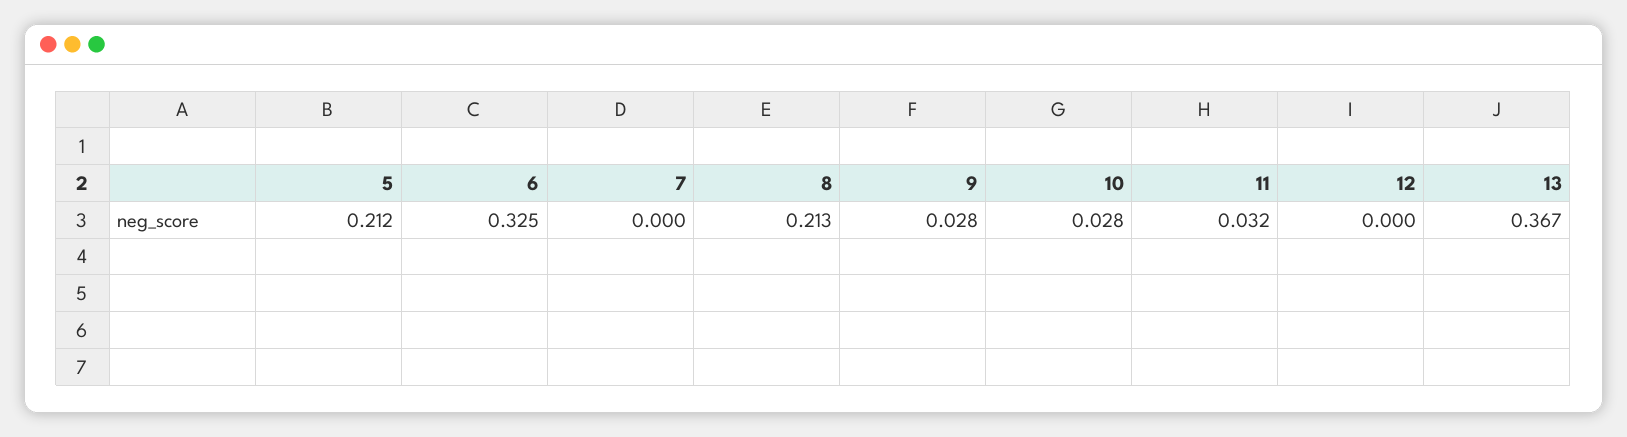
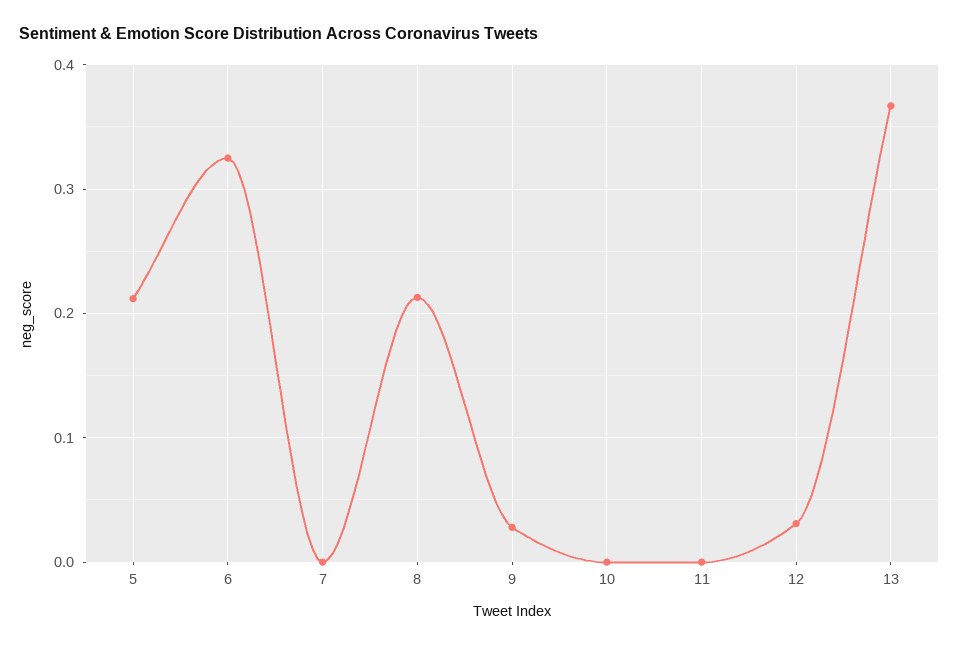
  {
    "5": 0.212,
    "6": 0.325,
    "7": 0,
    "8": 0.213,
    "9": 0.028,
-   "10": 0.028,
+   "10": 0,
-   "11": 0.032,
+   "11": 0,
-   "12": 0,
+   "12": 0.03,
    "13": 0.367
  }

